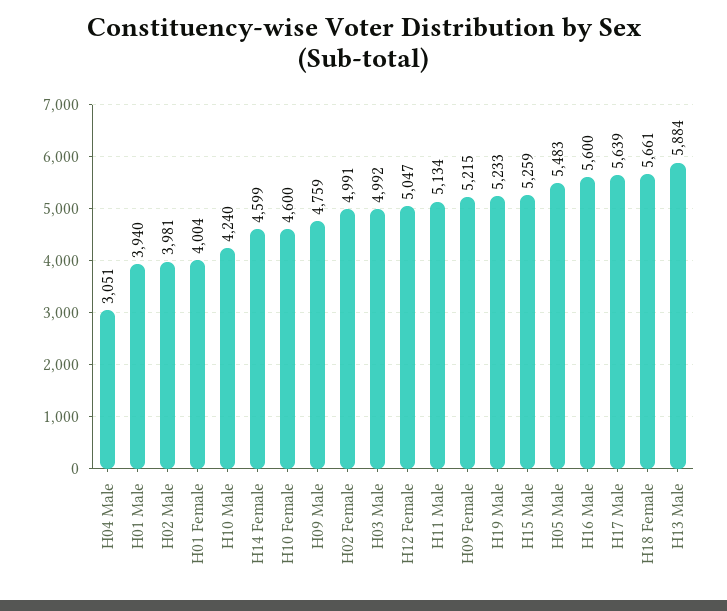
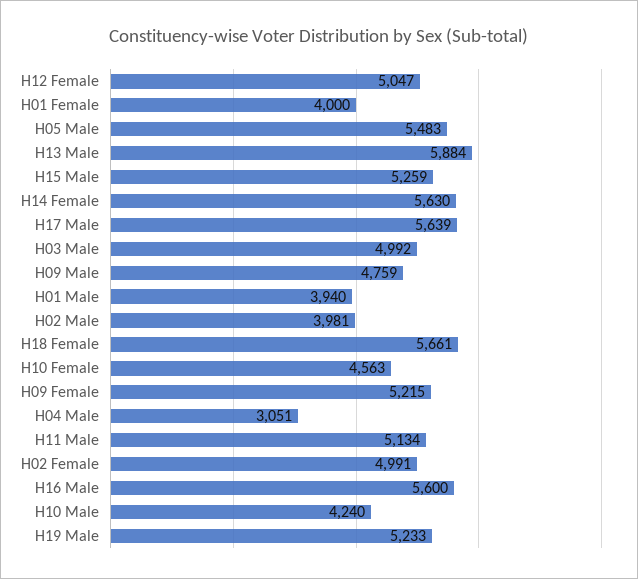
  {
    "H04 Male": 3051,
    "H01 Male": 3940,
    "H02 Male": 3981,
-   "H01 Female": 4004,
+   "H01 Female": 4000,
    "H10 Male": 4240,
-   "H14 Female": 4599,
+   "H14 Female": 5630,
-   "H10 Female": 4600,
+   "H10 Female": 4563,
    "H09 Male": 4759,
    "H02 Female": 4991,
    "H03 Male": 4992,
    "H12 Female": 5047,
    "H11 Male": 5134,
    "H09 Female": 5215,
    "H19 Male": 5233,
    "H15 Male": 5259,
    "H05 Male": 5483,
    "H16 Male": 5600,
    "H17 Male": 5639,
    "H18 Female": 5661,
    "H13 Male": 5884
  }

